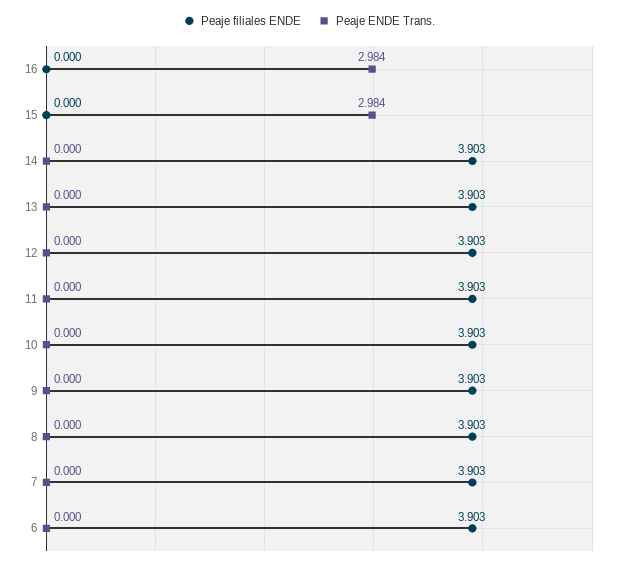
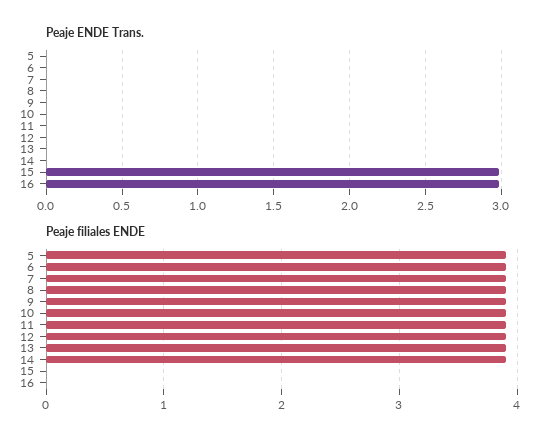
  {
    "Peaje filiales ENDE": {
      "16": 0,
      "15": 0,
      "14": 3.903,
      "13": 3.903,
      "12": 3.903,
      "11": 3.903,
      "10": 3.903,
      "9": 3.903,
      "8": 3.903,
      "7": 3.903,
-     "6": 3.903
+     "6": 3.903,
+     "5": 3.9
    },
    "Peaje ENDE Trans.": {
      "16": 2.984,
      "15": 2.984,
      "14": 0,
      "13": 0,
      "12": 0,
      "11": 0,
      "10": 0,
      "9": 0,
      "8": 0,
      "7": 0,
-     "6": 0
+     "6": 0,
+     "5": 0
    }
  }

